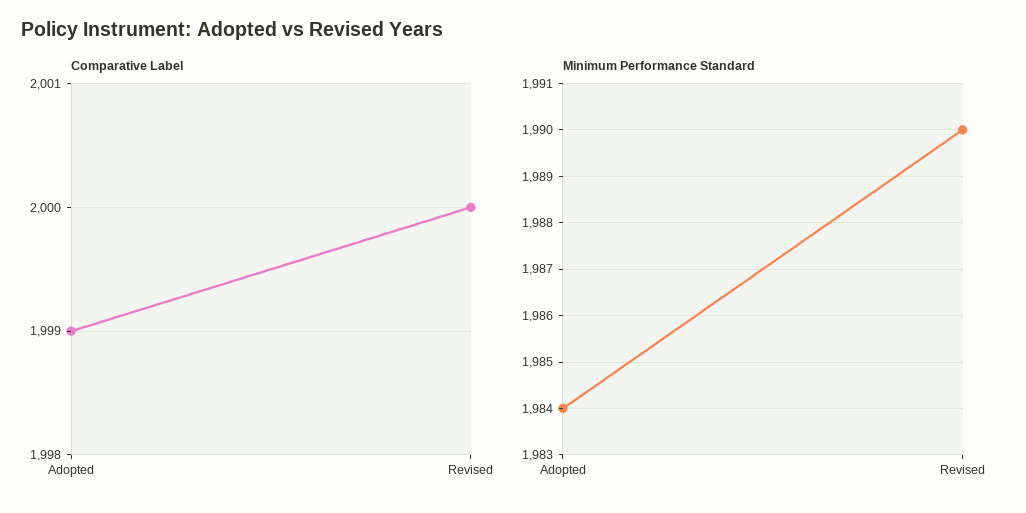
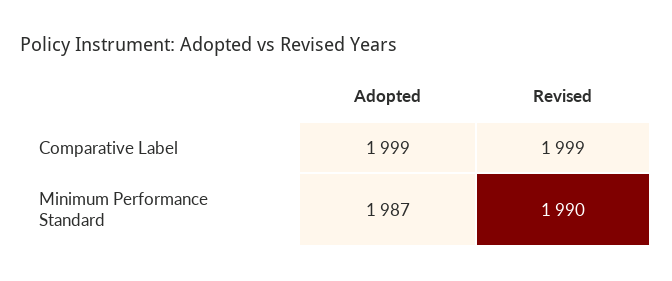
  {
    "Comparative Label": {
      "Adopted": 1999,
-     "Revised": 2000
+     "Revised": 1999
    },
    "Minimum Performance Standard": {
-     "Adopted": 1984,
+     "Adopted": 1987,
      "Revised": 1990
    }
  }

